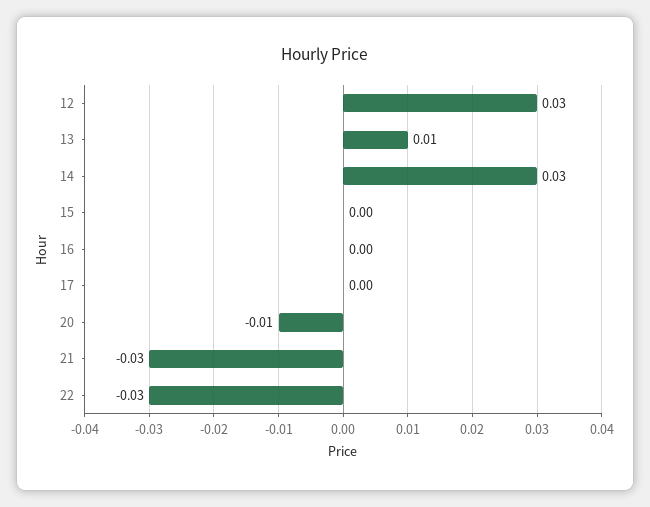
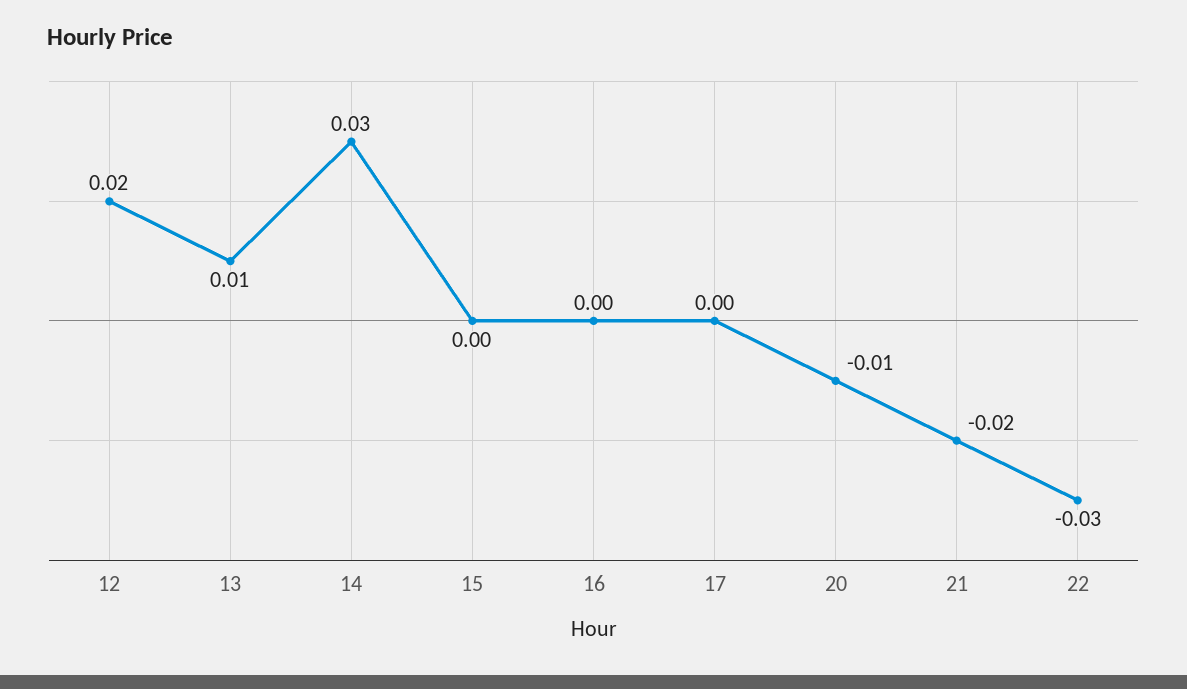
  {
-   "12": 0.03,
+   "12": 0.02,
    "13": 0.01,
    "14": 0.03,
    "15": 0,
    "16": 0,
    "17": 0,
    "20": -0.01,
-   "21": -0.03,
+   "21": -0.02,
    "22": -0.03
  }

